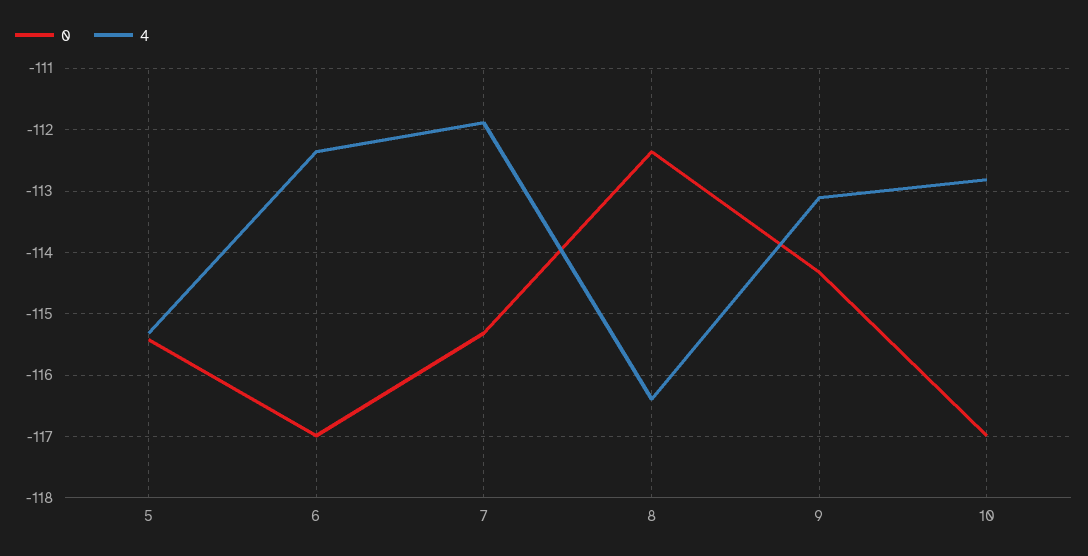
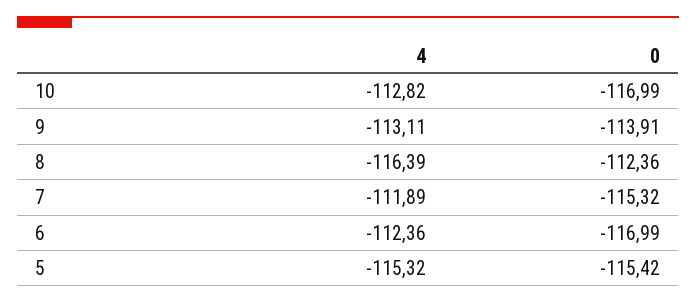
  {
    "0": {
      "5": -115.42,
      "6": -116.99,
      "7": -115.32,
      "8": -112.36,
-     "9": -114.3,
+     "9": -113.91,
      "10": -116.99
    },
    "4": {
      "5": -115.32,
      "6": -112.36,
      "7": -111.89,
      "8": -116.39,
      "9": -113.11,
      "10": -112.82
    }
  }

